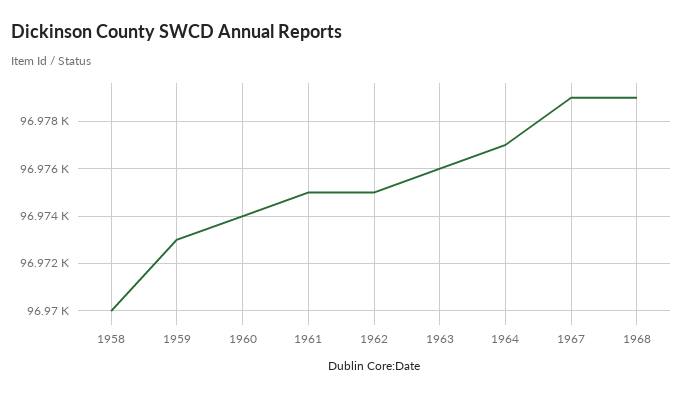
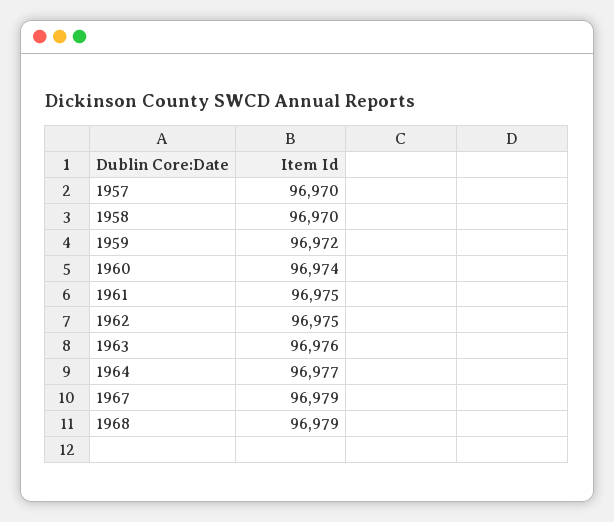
  {
    "1958": 96970,
-   "1959": 96973,
+   "1959": 96972,
    "1960": 96974,
    "1961": 96975,
    "1962": 96975,
    "1963": 96976,
    "1964": 96977,
    "1967": 96979,
-   "1968": 96979
+   "1968": 96979,
+   "1957": 96970
  }

